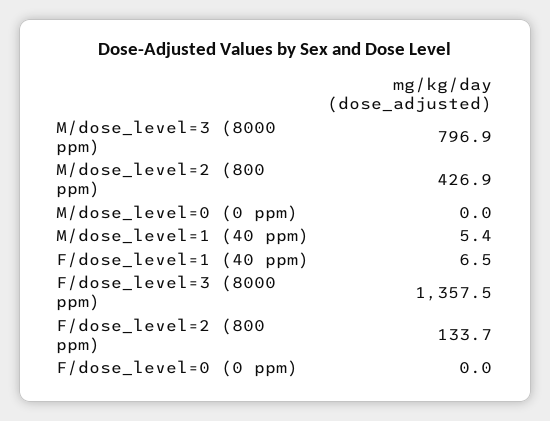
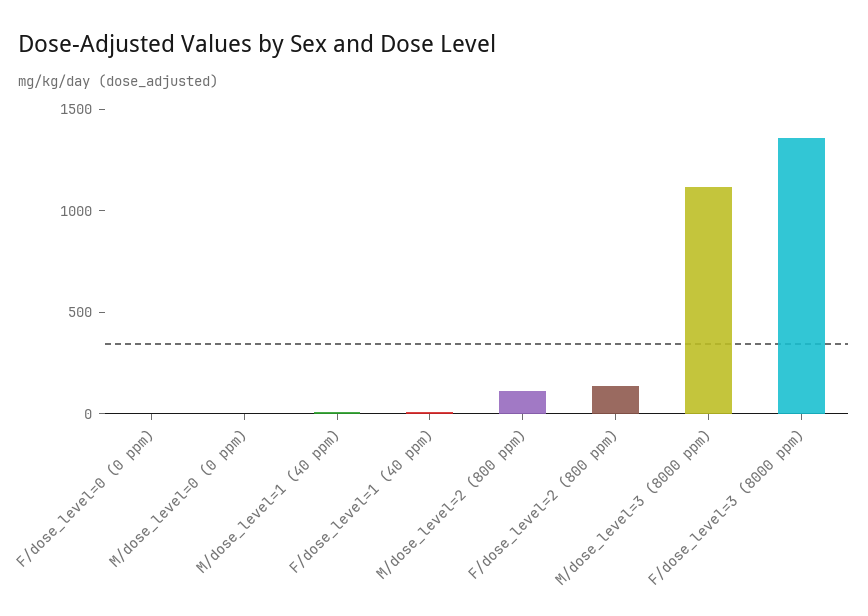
  {
-   "M/dose_level=3 (8000 ppm)": 796.9,
+   "M/dose_level=3 (8000 ppm)": 1100,
-   "M/dose_level=2 (800 ppm)": 426.9,
+   "M/dose_level=2 (800 ppm)": 100,
    "M/dose_level=0 (0 ppm)": 0,
    "M/dose_level=1 (40 ppm)": 5.4,
    "F/dose_level=1 (40 ppm)": 6.5,
    "F/dose_level=3 (8000 ppm)": 1357.5,
    "F/dose_level=2 (800 ppm)": 133.7,
    "F/dose_level=0 (0 ppm)": 0
  }

